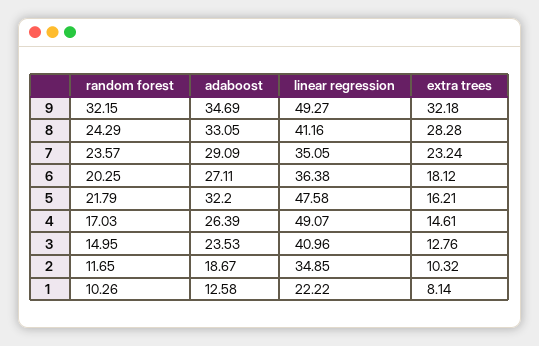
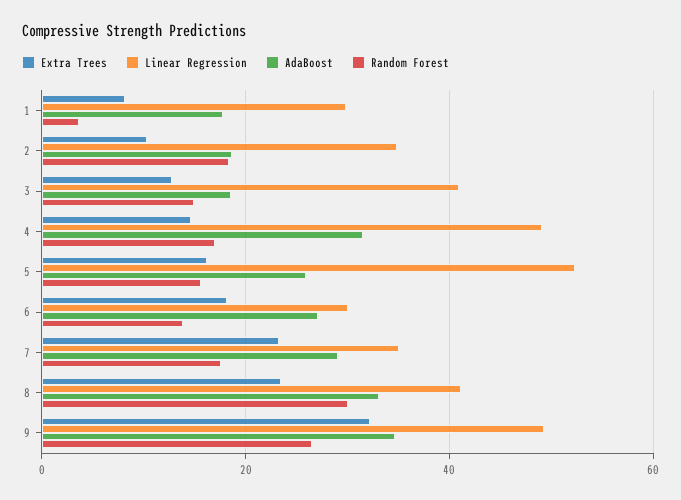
  {
    "random forest": {
-     "9": 32.15,
+     "9": 26,
-     "8": 24.29,
+     "8": 30,
-     "7": 23.57,
+     "7": 18,
-     "6": 20.25,
+     "6": 14,
-     "5": 21.79,
+     "5": 16,
      "4": 17.03,
      "3": 14.95,
-     "2": 11.65,
+     "2": 18,
-     "1": 10.26
+     "1": 4
    },
    "adaboost": {
      "9": 34.69,
      "8": 33.05,
      "7": 29.09,
      "6": 27.11,
-     "5": 32.2,
+     "5": 26,
-     "4": 26.39,
+     "4": 32,
-     "3": 23.53,
+     "3": 18,
      "2": 18.67,
-     "1": 12.58
+     "1": 18
    },
    "linear regression": {
      "9": 49.27,
      "8": 41.16,
      "7": 35.05,
-     "6": 36.38,
+     "6": 30,
-     "5": 47.58,
+     "5": 52,
      "4": 49.07,
      "3": 40.96,
      "2": 34.85,
-     "1": 22.22
+     "1": 30
    },
    "extra trees": {
      "9": 32.18,
-     "8": 28.28,
+     "8": 24,
      "7": 23.24,
      "6": 18.12,
      "5": 16.21,
      "4": 14.61,
      "3": 12.76,
      "2": 10.32,
      "1": 8.14
    }
  }

